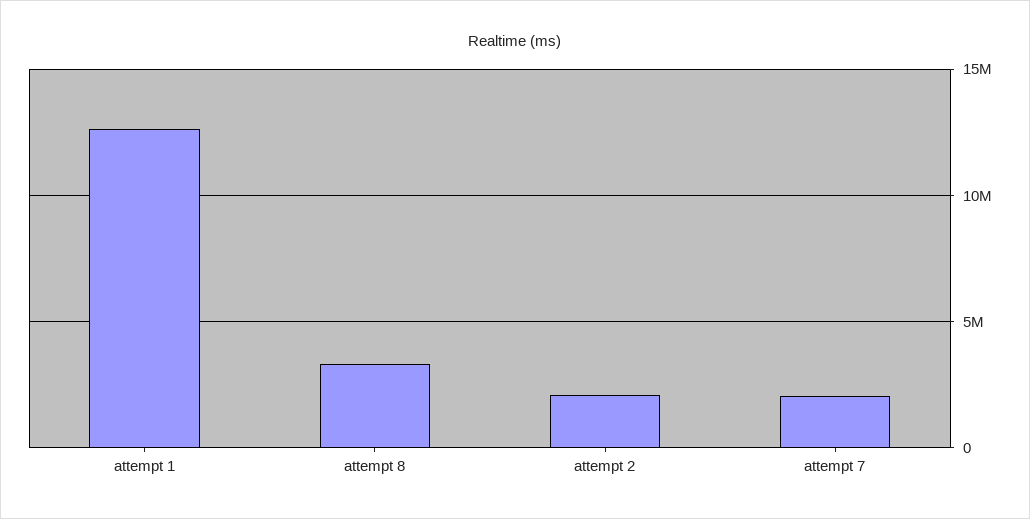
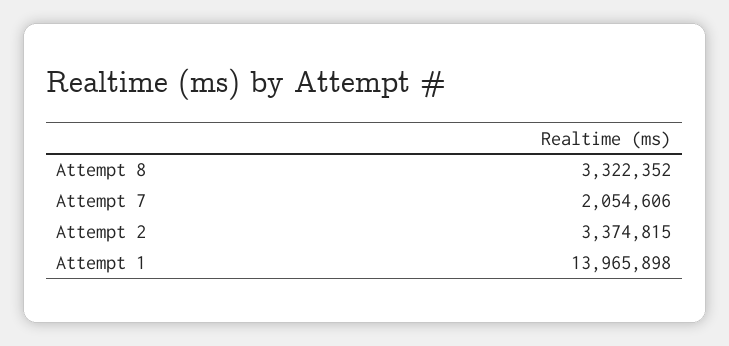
  {
-   "attempt 1": 12500000,
+   "attempt 1": 13965898,
    "attempt 8": 3322352,
-   "attempt 2": 2000000,
+   "attempt 2": 3374815,
    "attempt 7": 2054606
  }

